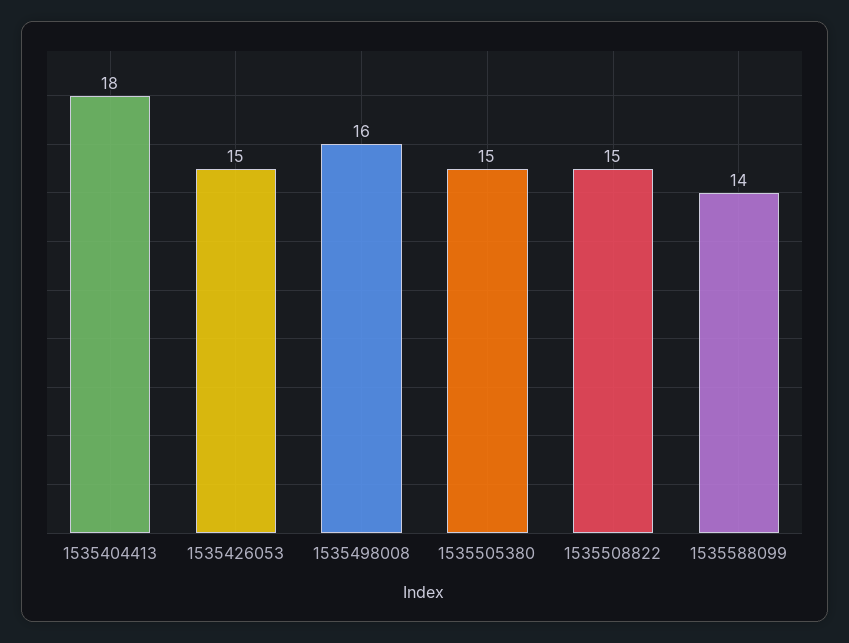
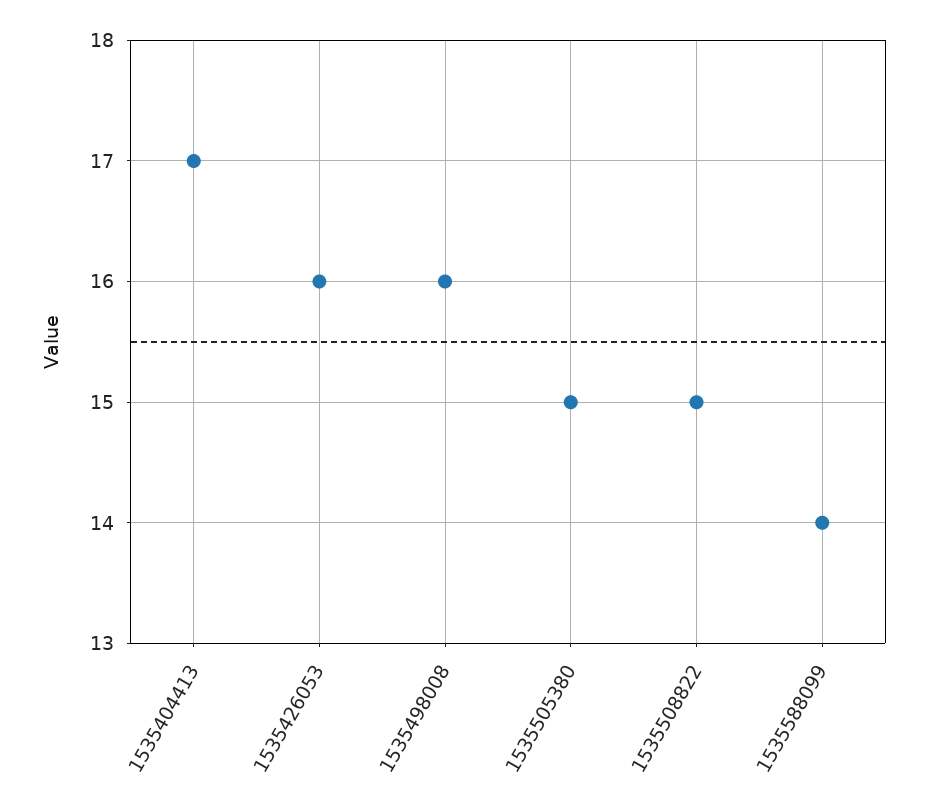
  {
-   "1535404413": 18,
+   "1535404413": 17,
-   "1535426053": 15,
+   "1535426053": 16,
    "1535498008": 16,
    "1535505380": 15,
    "1535508822": 15,
    "1535588099": 14
  }

